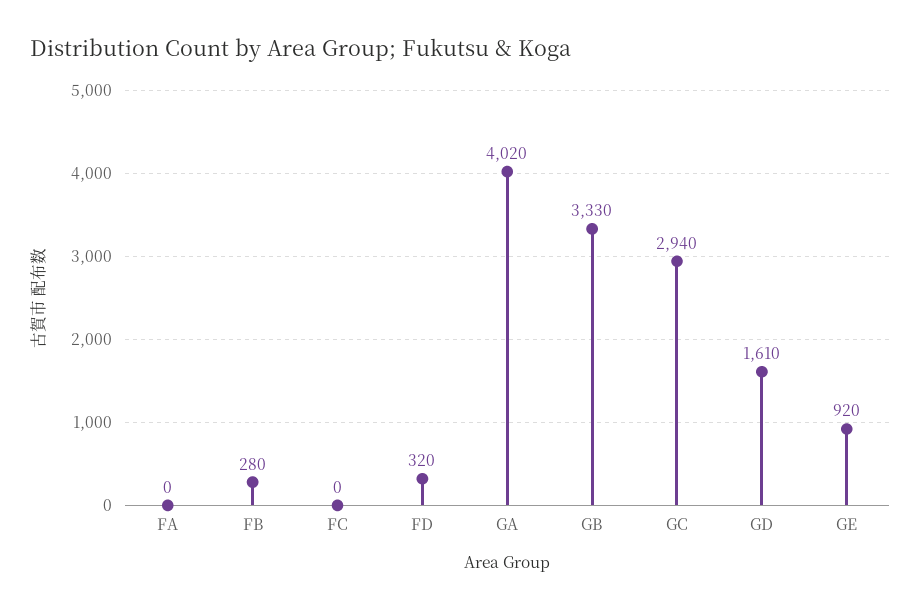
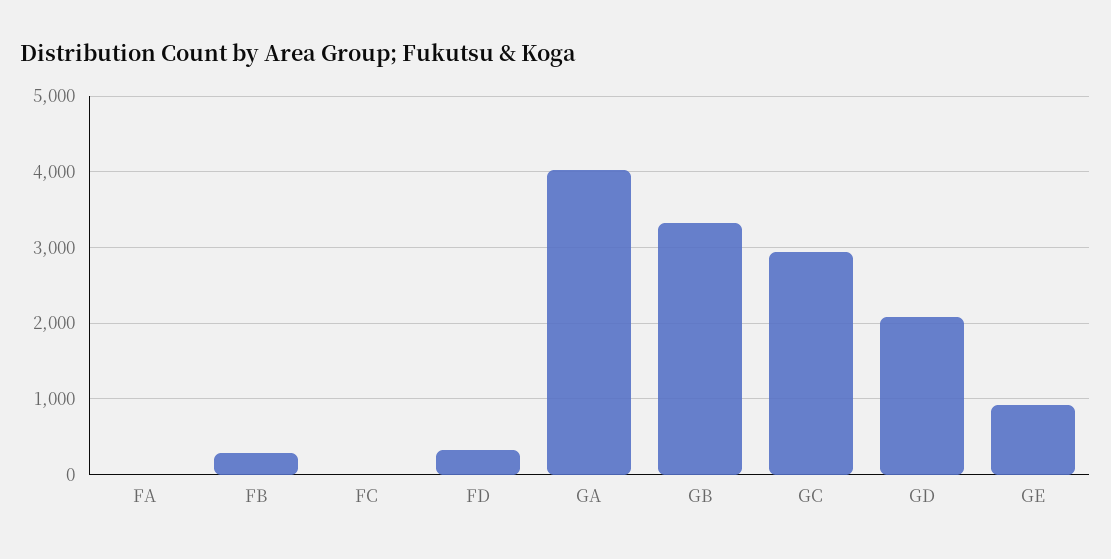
  {
    "FA": 0,
    "FB": 280,
    "FC": 0,
    "FD": 320,
    "GA": 4020,
    "GB": 3330,
    "GC": 2940,
-   "GD": 1610,
+   "GD": 2100,
    "GE": 920
  }

